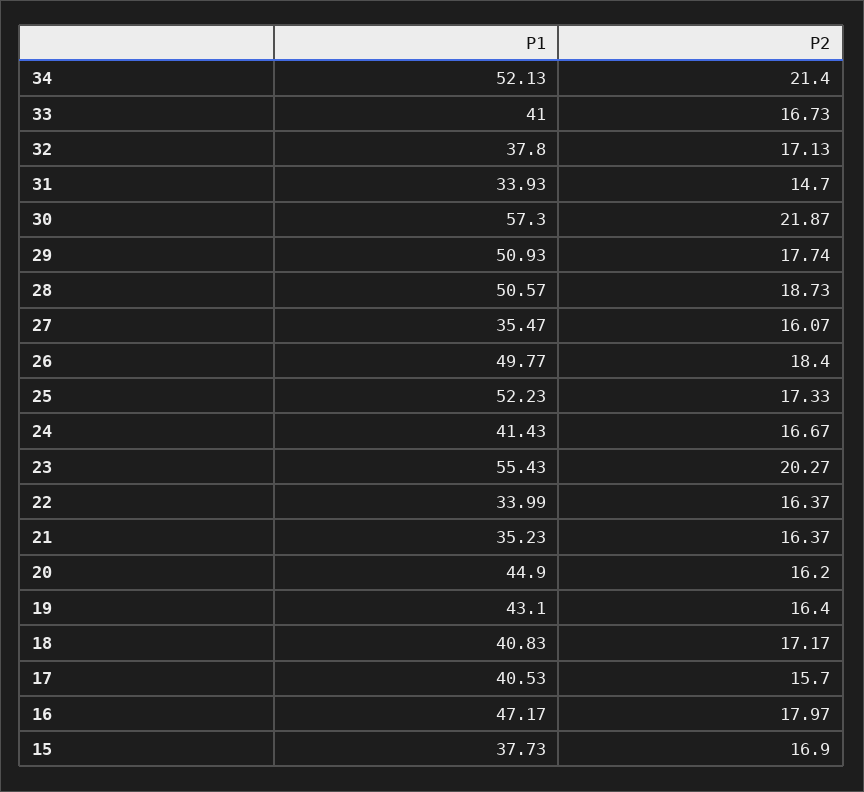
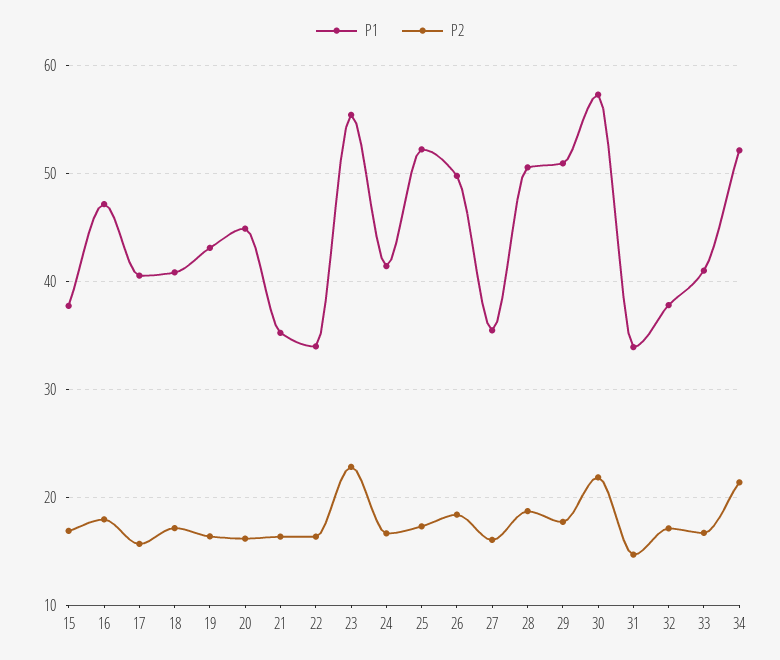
  {
    "P1": {
      "34": 52.13,
      "33": 41,
      "32": 37.8,
      "31": 33.93,
      "30": 57.3,
      "29": 50.93,
      "28": 50.57,
      "27": 35.47,
      "26": 49.77,
      "25": 52.23,
      "24": 41.43,
      "23": 55.43,
      "22": 33.99,
      "21": 35.23,
      "20": 44.9,
      "19": 43.1,
      "18": 40.83,
      "17": 40.53,
      "16": 47.17,
      "15": 37.73
    },
    "P2": {
      "34": 21.4,
      "33": 16.73,
      "32": 17.13,
      "31": 14.7,
      "30": 21.87,
      "29": 17.74,
      "28": 18.73,
      "27": 16.07,
      "26": 18.4,
      "25": 17.33,
      "24": 16.67,
-     "23": 20.27,
+     "23": 23,
      "22": 16.37,
      "21": 16.37,
      "20": 16.2,
      "19": 16.4,
      "18": 17.17,
      "17": 15.7,
      "16": 17.97,
      "15": 16.9
    }
  }

